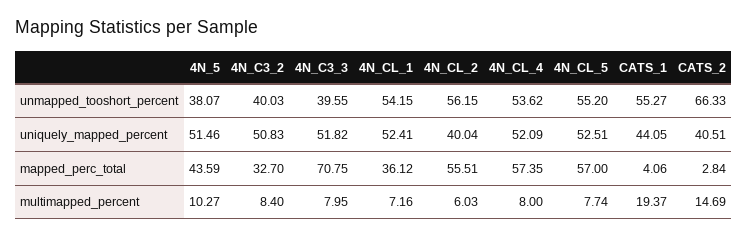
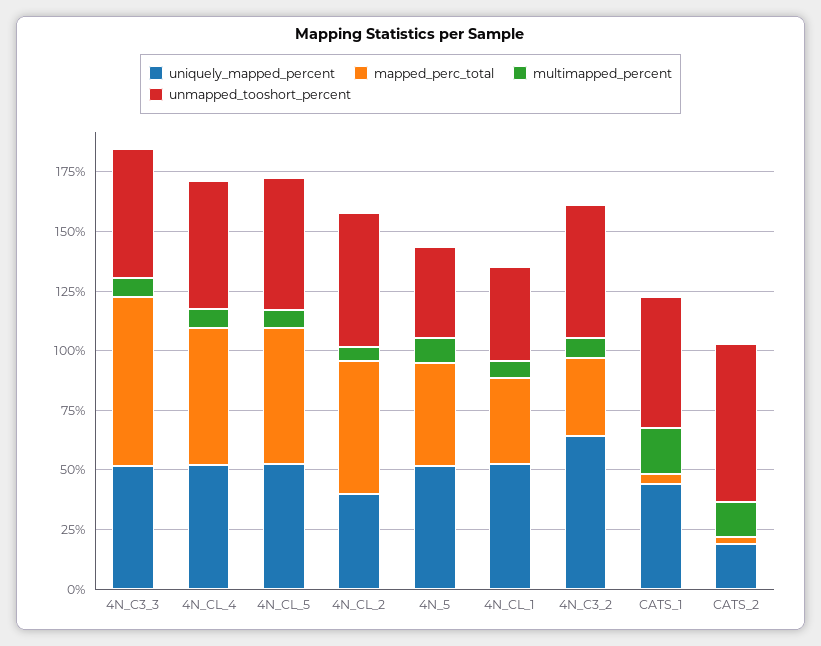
  {
    "unmapped_tooshort_percent": {
      "4N_5": 38.07,
-     "4N_C3_2": 40.03,
+     "4N_C3_2": 55,
-     "4N_C3_3": 39.55,
+     "4N_C3_3": 55,
-     "4N_CL_1": 54.15,
+     "4N_CL_1": 40,
      "4N_CL_2": 56.15,
      "4N_CL_4": 53.62,
      "4N_CL_5": 55.2,
      "CATS_1": 55.27,
      "CATS_2": 66.33
    },
    "uniquely_mapped_percent": {
      "4N_5": 51.46,
-     "4N_C3_2": 50.83,
+     "4N_C3_2": 65,
      "4N_C3_3": 51.82,
      "4N_CL_1": 52.41,
      "4N_CL_2": 40.04,
      "4N_CL_4": 52.09,
      "4N_CL_5": 52.51,
      "CATS_1": 44.05,
-     "CATS_2": 40.51
+     "CATS_2": 20
    },
    "mapped_perc_total": {
      "4N_5": 43.59,
      "4N_C3_2": 32.7,
      "4N_C3_3": 70.75,
      "4N_CL_1": 36.12,
      "4N_CL_2": 55.51,
      "4N_CL_4": 57.35,
      "4N_CL_5": 57,
      "CATS_1": 4.06,
      "CATS_2": 2.84
    },
    "multimapped_percent": {
      "4N_5": 10.27,
      "4N_C3_2": 8.4,
      "4N_C3_3": 7.95,
      "4N_CL_1": 7.16,
      "4N_CL_2": 6.03,
      "4N_CL_4": 8,
      "4N_CL_5": 7.74,
      "CATS_1": 19.37,
      "CATS_2": 14.69
    }
  }

